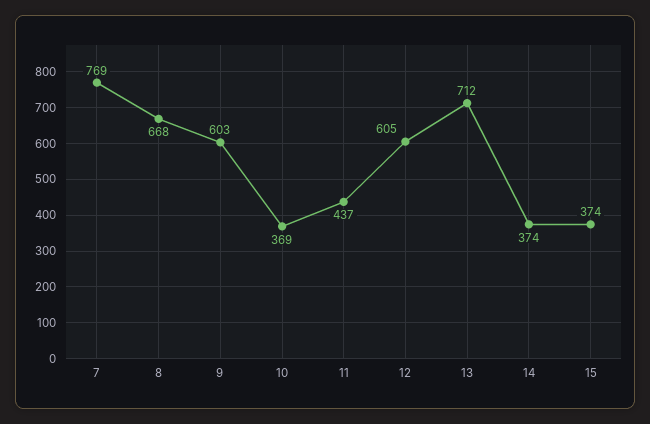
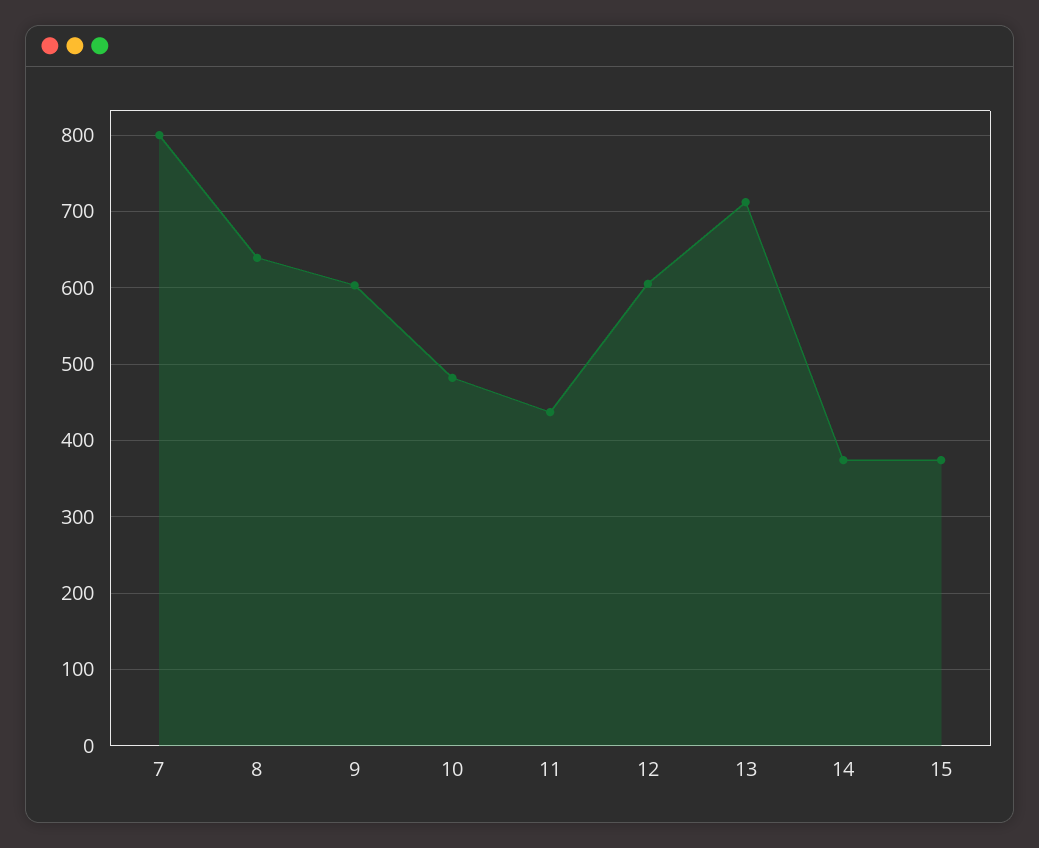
  {
-   "7": 769,
+   "7": 800,
-   "8": 668,
+   "8": 640,
    "9": 603,
-   "10": 369,
+   "10": 480,
    "11": 437,
    "12": 605,
    "13": 712,
    "14": 374,
    "15": 374
  }

